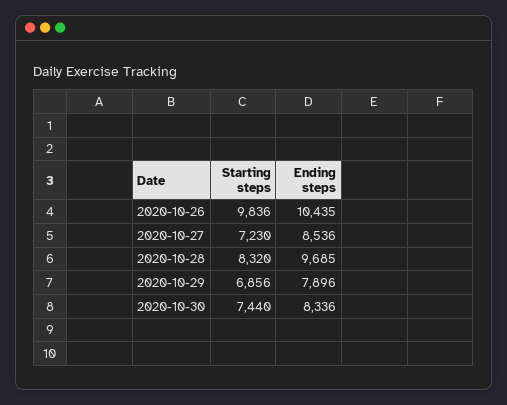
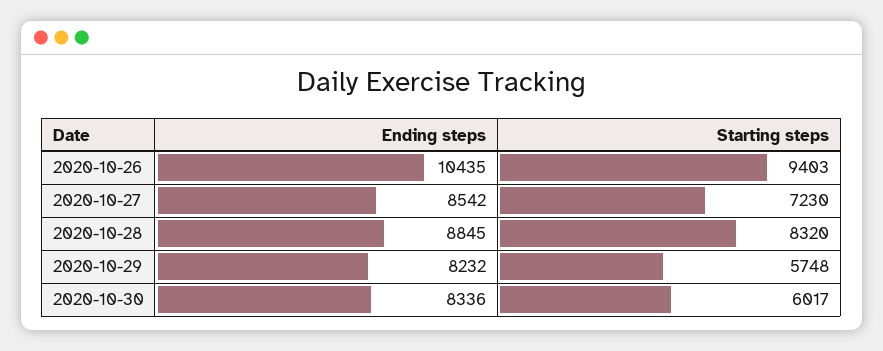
  {
    "Starting steps": {
-     "2020-10-26": 9836,
+     "2020-10-26": 9403,
      "2020-10-27": 7230,
      "2020-10-28": 8320,
-     "2020-10-29": 6856,
+     "2020-10-29": 5748,
-     "2020-10-30": 7440
+     "2020-10-30": 6017
    },
    "Ending steps": {
      "2020-10-26": 10435,
-     "2020-10-27": 8536,
+     "2020-10-27": 8542,
-     "2020-10-28": 9685,
+     "2020-10-28": 8845,
-     "2020-10-29": 7896,
+     "2020-10-29": 8232,
      "2020-10-30": 8336
    }
  }

